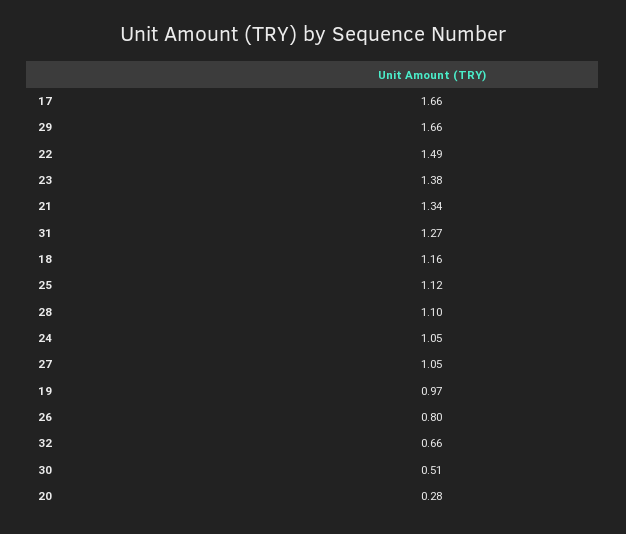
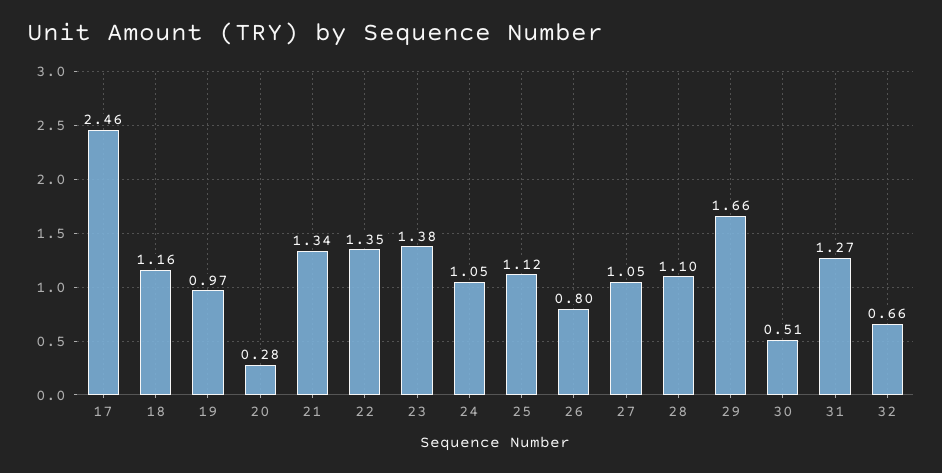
  {
-   "17": 1.66,
+   "17": 2.46,
    "29": 1.66,
-   "22": 1.49,
+   "22": 1.35,
    "23": 1.38,
    "21": 1.34,
    "31": 1.27,
    "18": 1.16,
    "25": 1.12,
    "28": 1.1,
    "24": 1.05,
    "27": 1.05,
    "19": 0.97,
    "26": 0.8,
    "32": 0.66,
    "30": 0.51,
    "20": 0.28
  }

